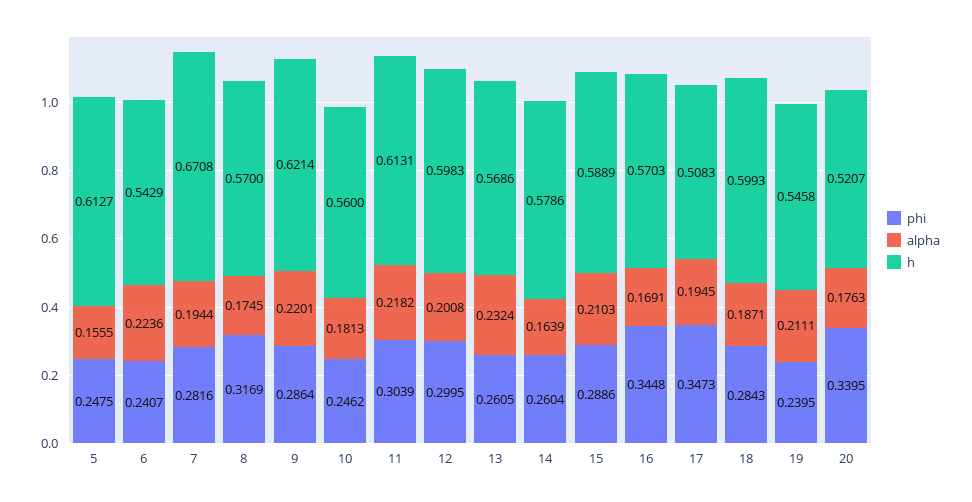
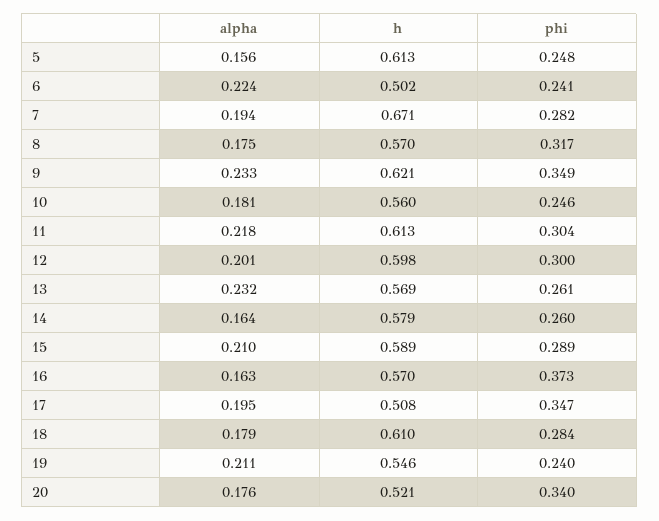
  {
    "phi": {
      "5": 0.2475,
      "6": 0.2407,
      "7": 0.2816,
      "8": 0.3169,
-     "9": 0.2864,
+     "9": 0.349,
      "10": 0.2462,
      "11": 0.3039,
      "12": 0.2995,
      "13": 0.2605,
      "14": 0.2604,
      "15": 0.2886,
-     "16": 0.3448,
+     "16": 0.373,
      "17": 0.3473,
      "18": 0.2843,
      "19": 0.2395,
      "20": 0.3395
    },
    "alpha": {
      "5": 0.1555,
      "6": 0.2236,
      "7": 0.1944,
      "8": 0.1745,
-     "9": 0.2201,
+     "9": 0.233,
      "10": 0.1813,
      "11": 0.2182,
      "12": 0.2008,
      "13": 0.2324,
      "14": 0.1639,
      "15": 0.2103,
-     "16": 0.1691,
+     "16": 0.163,
      "17": 0.1945,
-     "18": 0.1871,
+     "18": 0.179,
      "19": 0.2111,
      "20": 0.1763
    },
    "h": {
      "5": 0.6127,
-     "6": 0.5429,
+     "6": 0.502,
      "7": 0.6708,
      "8": 0.57,
      "9": 0.6214,
      "10": 0.56,
      "11": 0.6131,
      "12": 0.5983,
      "13": 0.5686,
      "14": 0.5786,
      "15": 0.5889,
      "16": 0.5703,
      "17": 0.5083,
-     "18": 0.5993,
+     "18": 0.61,
      "19": 0.5458,
      "20": 0.5207
    }
  }

